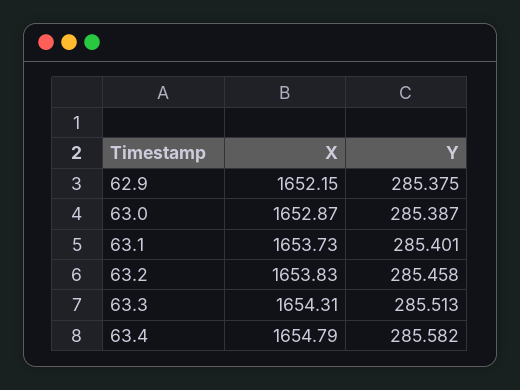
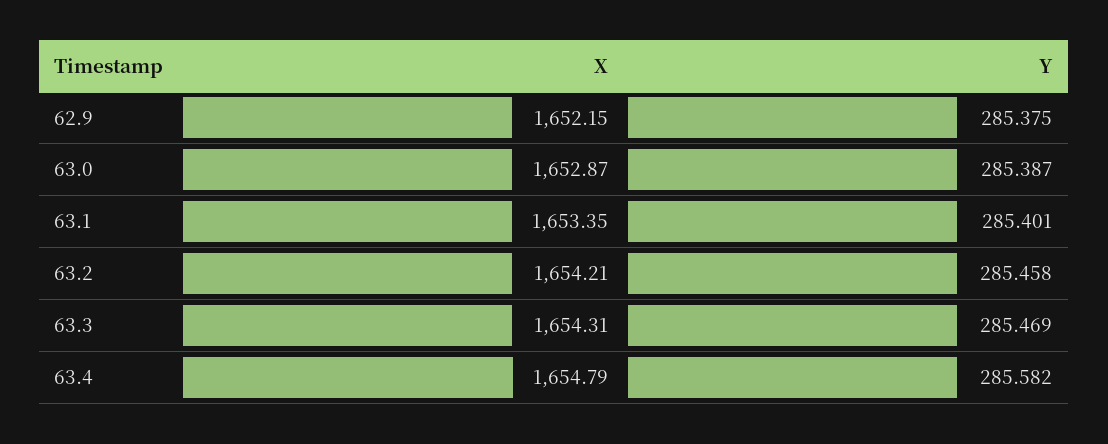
  {
    "X": {
      "62.9": 1652.15,
      "63.0": 1652.87,
-     "63.1": 1653.73,
+     "63.1": 1653.35,
-     "63.2": 1653.83,
+     "63.2": 1654.21,
      "63.3": 1654.31,
      "63.4": 1654.79
    },
    "Y": {
      "62.9": 285.375,
      "63.0": 285.387,
      "63.1": 285.401,
      "63.2": 285.458,
-     "63.3": 285.513,
+     "63.3": 285.469,
      "63.4": 285.582
    }
  }

